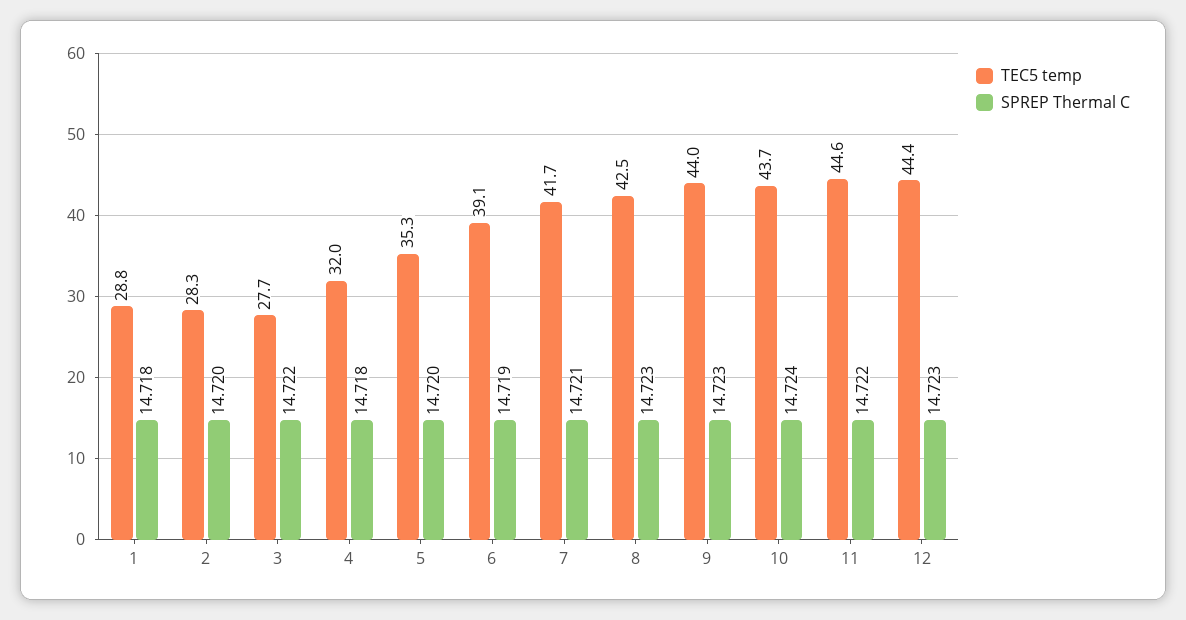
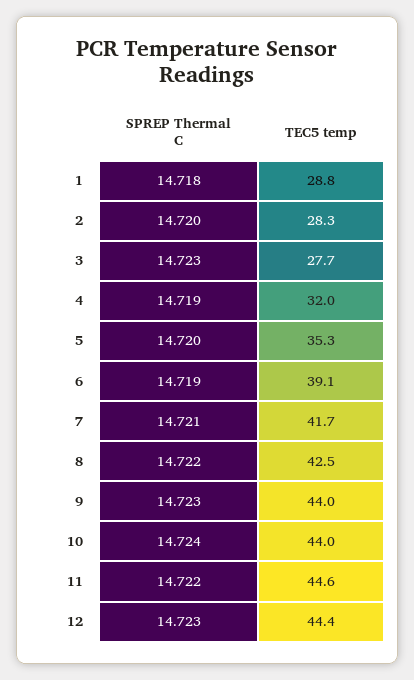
  {
    "TEC5 temp": {
      "1": 28.8,
      "2": 28.3,
      "3": 27.7,
      "4": 32,
      "5": 35.3,
      "6": 39.1,
      "7": 41.7,
      "8": 42.5,
      "9": 44,
-     "10": 43.7,
+     "10": 44,
      "11": 44.6,
      "12": 44.4
    },
    "SPREP Thermal C": {
      "1": 14.718,
      "2": 14.72,
-     "3": 14.722,
+     "3": 14.723,
-     "4": 14.718,
+     "4": 14.719,
      "5": 14.72,
      "6": 14.719,
      "7": 14.721,
-     "8": 14.723,
+     "8": 14.722,
      "9": 14.723,
      "10": 14.724,
      "11": 14.722,
      "12": 14.723
    }
  }

